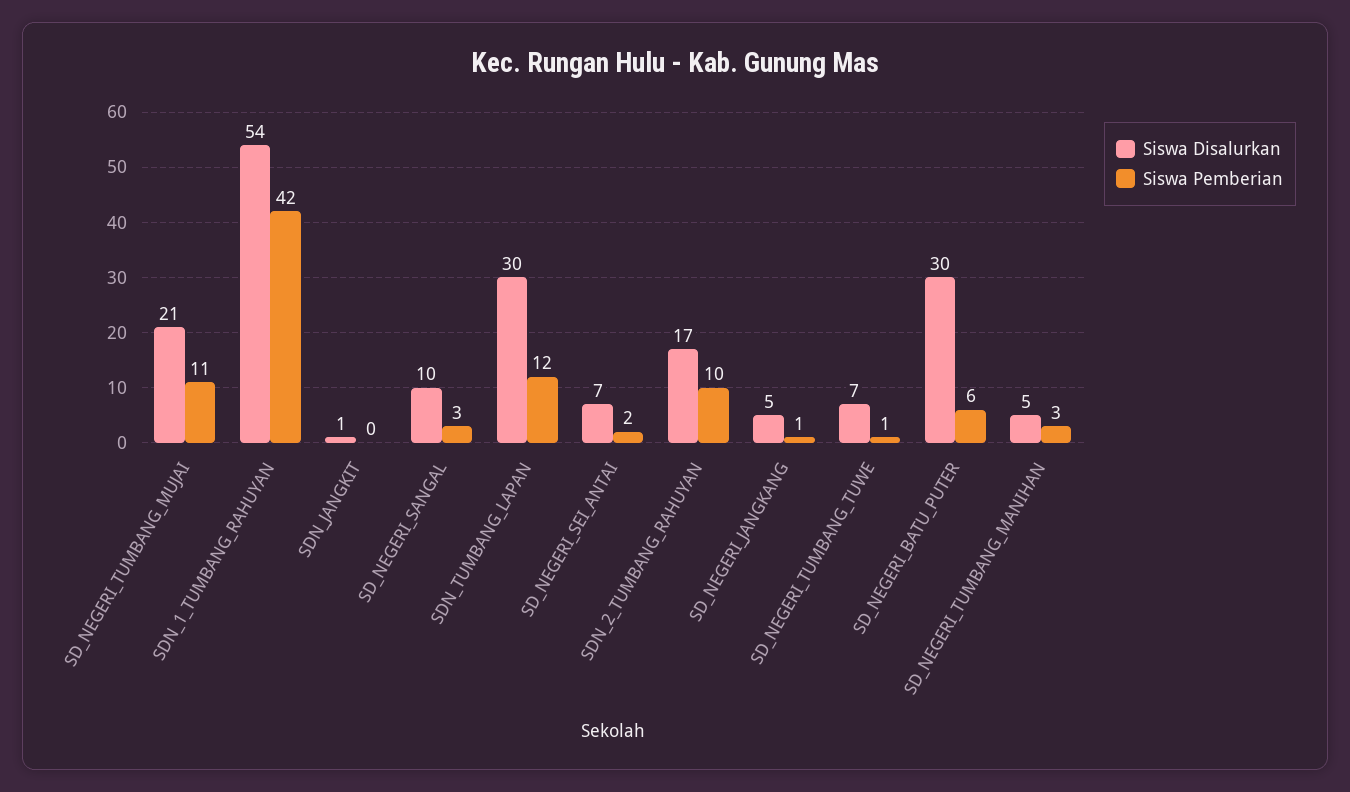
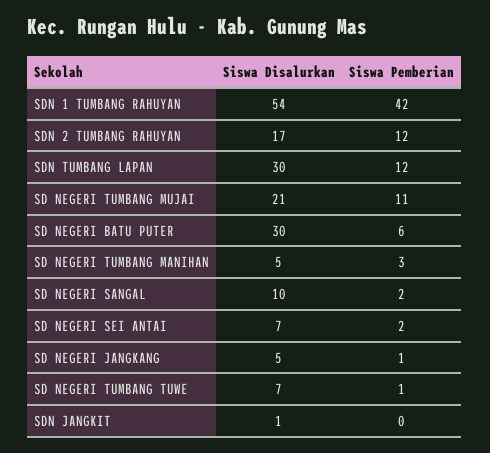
  {
    "Siswa Disalurkan": {
      "SD_NEGERI_TUMBANG_MUJAI": 21,
      "SDN_1_TUMBANG_RAHUYAN": 54,
      "SDN_JANGKIT": 1,
      "SD_NEGERI_SANGAL": 10,
      "SDN_TUMBANG_LAPAN": 30,
      "SD_NEGERI_SEI_ANTAI": 7,
      "SDN_2_TUMBANG_RAHUYAN": 17,
      "SD_NEGERI_JANGKANG": 5,
      "SD_NEGERI_TUMBANG_TUWE": 7,
      "SD_NEGERI_BATU_PUTER": 30,
      "SD_NEGERI_TUMBANG_MANIHAN": 5
    },
    "Siswa Pemberian": {
      "SD_NEGERI_TUMBANG_MUJAI": 11,
      "SDN_1_TUMBANG_RAHUYAN": 42,
      "SDN_JANGKIT": 0,
-     "SD_NEGERI_SANGAL": 3,
+     "SD_NEGERI_SANGAL": 2,
      "SDN_TUMBANG_LAPAN": 12,
      "SD_NEGERI_SEI_ANTAI": 2,
-     "SDN_2_TUMBANG_RAHUYAN": 10,
+     "SDN_2_TUMBANG_RAHUYAN": 12,
      "SD_NEGERI_JANGKANG": 1,
      "SD_NEGERI_TUMBANG_TUWE": 1,
      "SD_NEGERI_BATU_PUTER": 6,
      "SD_NEGERI_TUMBANG_MANIHAN": 3
    }
  }

